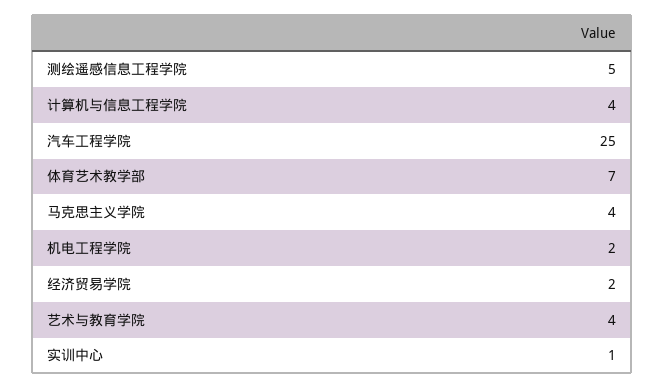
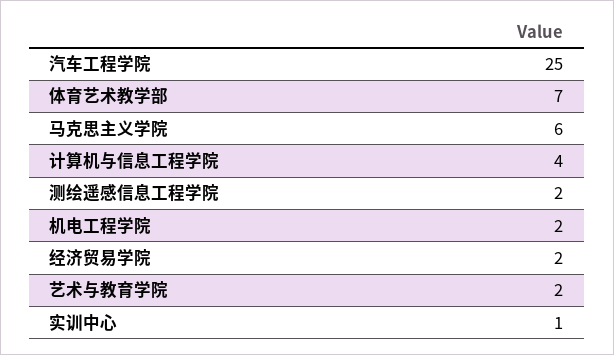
  {
-   "测绘遥感信息工程学院": 5,
+   "测绘遥感信息工程学院": 2,
    "计算机与信息工程学院": 4,
    "汽车工程学院": 25,
    "体育艺术教学部": 7,
-   "马克思主义学院": 4,
+   "马克思主义学院": 6,
    "机电工程学院": 2,
    "经济贸易学院": 2,
-   "艺术与教育学院": 4,
+   "艺术与教育学院": 2,
    "实训中心": 1
  }

